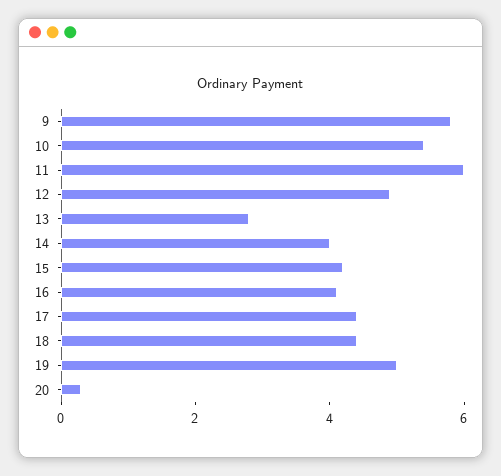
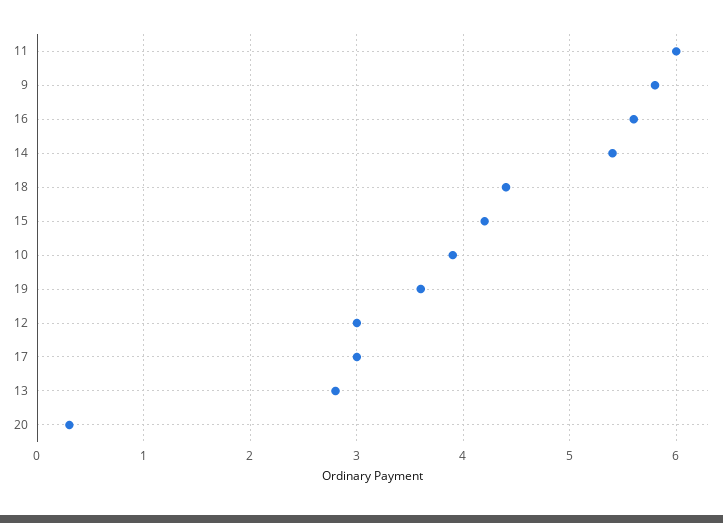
  {
    "9": 5.8,
-   "10": 5.5,
+   "10": 3.9,
    "11": 6,
-   "12": 5,
+   "12": 3,
    "13": 2.8,
-   "14": 4,
+   "14": 5.4,
    "15": 4.2,
-   "16": 4,
+   "16": 5.6,
-   "17": 4.5,
+   "17": 3,
    "18": 4.4,
-   "19": 5,
+   "19": 3.6,
    "20": 0.3
  }

